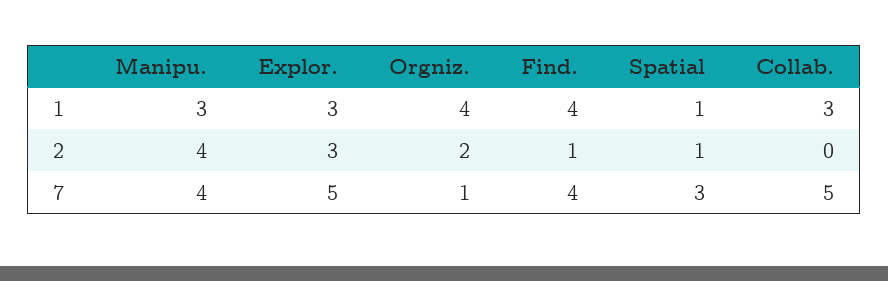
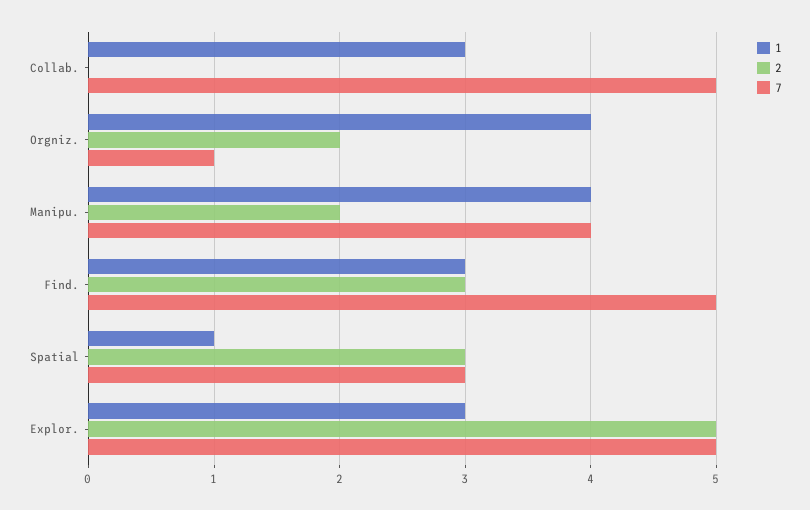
  {
    "1": {
-     "Manipu.": 3,
+     "Manipu.": 4,
      "Explor.": 3,
      "Orgniz.": 4,
-     "Find.": 4,
+     "Find.": 3,
      "Spatial": 1,
      "Collab.": 3
    },
    "2": {
-     "Manipu.": 4,
+     "Manipu.": 2,
-     "Explor.": 3,
+     "Explor.": 5,
      "Orgniz.": 2,
-     "Find.": 1,
+     "Find.": 3,
-     "Spatial": 1,
+     "Spatial": 3,
      "Collab.": 0
    },
    "7": {
      "Manipu.": 4,
      "Explor.": 5,
      "Orgniz.": 1,
-     "Find.": 4,
+     "Find.": 5,
      "Spatial": 3,
      "Collab.": 5
    }
  }

